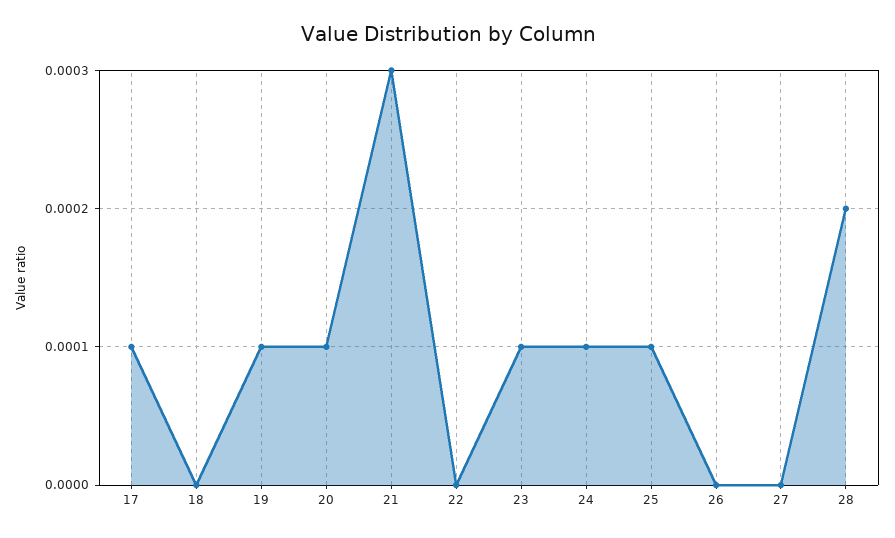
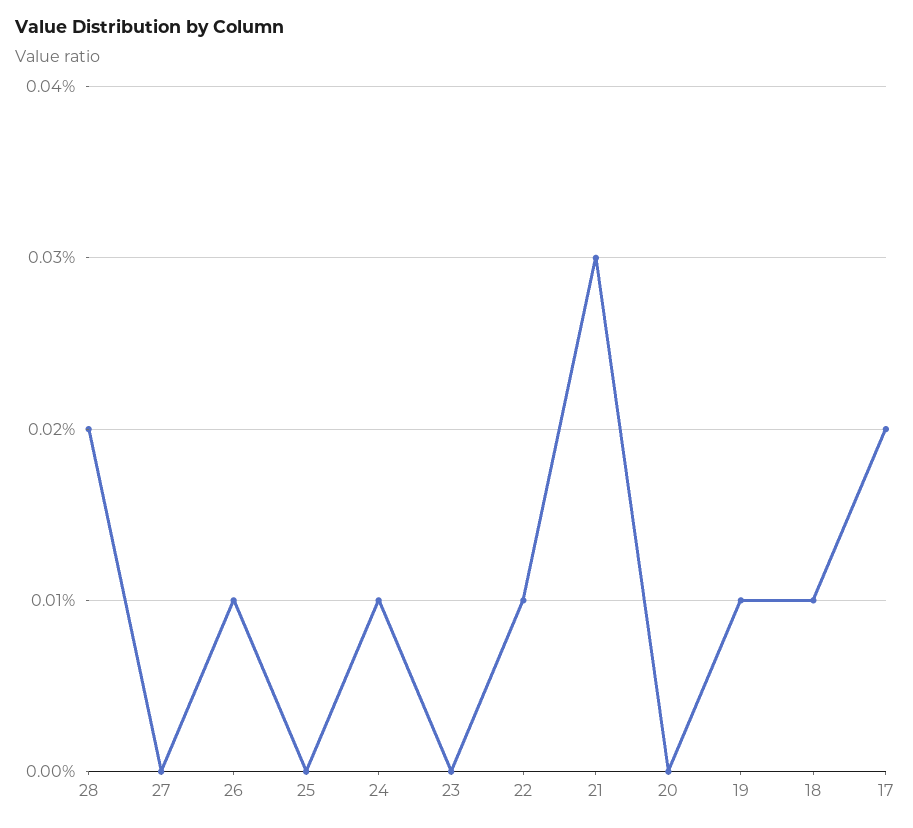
  {
-   "17": 0.0001,
+   "17": 0.0002,
-   "18": 0,
+   "18": 0.0001,
    "19": 0.0001,
-   "20": 0.0001,
+   "20": 0,
    "21": 0.0003,
-   "22": 0,
+   "22": 0.0001,
-   "23": 0.0001,
+   "23": 0,
    "24": 0.0001,
-   "25": 0.0001,
+   "25": 0,
-   "26": 0,
+   "26": 0.0001,
    "27": 0,
    "28": 0.0002
  }

